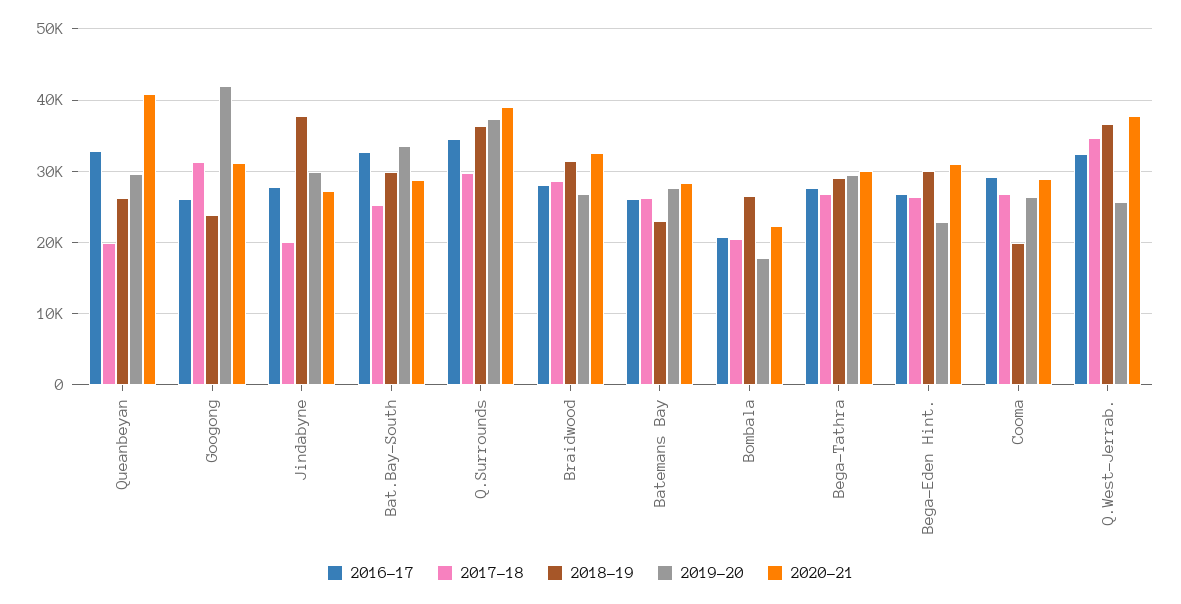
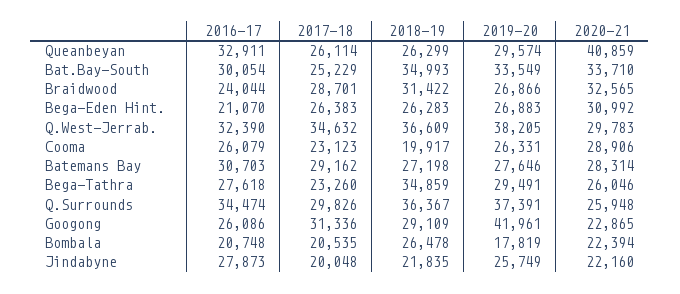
  {
    "2016-17": {
      "Queanbeyan": 32911,
      "Googong": 26086,
      "Jindabyne": 27873,
-     "Bat.Bay-South": 33000,
+     "Bat.Bay-South": 30054,
      "Q.Surrounds": 34474,
-     "Braidwood": 28000,
+     "Braidwood": 24044,
-     "Batemans Bay": 26000,
+     "Batemans Bay": 30703,
      "Bombala": 20748,
      "Bega-Tathra": 27618,
-     "Bega-Eden Hint.": 27000,
+     "Bega-Eden Hint.": 21070,
-     "Cooma": 29000,
+     "Cooma": 26079,
      "Q.West-Jerrab.": 32390
    },
    "2017-18": {
-     "Queanbeyan": 20000,
+     "Queanbeyan": 26114,
      "Googong": 31336,
      "Jindabyne": 20048,
      "Bat.Bay-South": 25229,
      "Q.Surrounds": 29826,
      "Braidwood": 28701,
-     "Batemans Bay": 26000,
+     "Batemans Bay": 29162,
      "Bombala": 20535,
-     "Bega-Tathra": 27000,
+     "Bega-Tathra": 23260,
      "Bega-Eden Hint.": 26383,
-     "Cooma": 27000,
+     "Cooma": 23123,
      "Q.West-Jerrab.": 34632
    },
    "2018-19": {
      "Queanbeyan": 26299,
-     "Googong": 24000,
+     "Googong": 29109,
-     "Jindabyne": 38000,
+     "Jindabyne": 21835,
-     "Bat.Bay-South": 30000,
+     "Bat.Bay-South": 34993,
      "Q.Surrounds": 36367,
      "Braidwood": 31422,
-     "Batemans Bay": 23000,
+     "Batemans Bay": 27198,
      "Bombala": 26478,
-     "Bega-Tathra": 29000,
+     "Bega-Tathra": 34859,
-     "Bega-Eden Hint.": 30000,
+     "Bega-Eden Hint.": 26283,
      "Cooma": 19917,
      "Q.West-Jerrab.": 36609
    },
    "2019-20": {
      "Queanbeyan": 29574,
      "Googong": 41961,
-     "Jindabyne": 30000,
+     "Jindabyne": 25749,
      "Bat.Bay-South": 33549,
      "Q.Surrounds": 37391,
      "Braidwood": 26866,
      "Batemans Bay": 27646,
      "Bombala": 17819,
      "Bega-Tathra": 29491,
-     "Bega-Eden Hint.": 23000,
+     "Bega-Eden Hint.": 26883,
      "Cooma": 26331,
-     "Q.West-Jerrab.": 26000
+     "Q.West-Jerrab.": 38205
    },
    "2020-21": {
      "Queanbeyan": 40859,
-     "Googong": 31000,
+     "Googong": 22865,
-     "Jindabyne": 27000,
+     "Jindabyne": 22160,
-     "Bat.Bay-South": 29000,
+     "Bat.Bay-South": 33710,
-     "Q.Surrounds": 39000,
+     "Q.Surrounds": 25948,
      "Braidwood": 32565,
      "Batemans Bay": 28314,
      "Bombala": 22394,
-     "Bega-Tathra": 30000,
+     "Bega-Tathra": 26046,
      "Bega-Eden Hint.": 30992,
      "Cooma": 28906,
-     "Q.West-Jerrab.": 38000
+     "Q.West-Jerrab.": 29783
    }
  }

